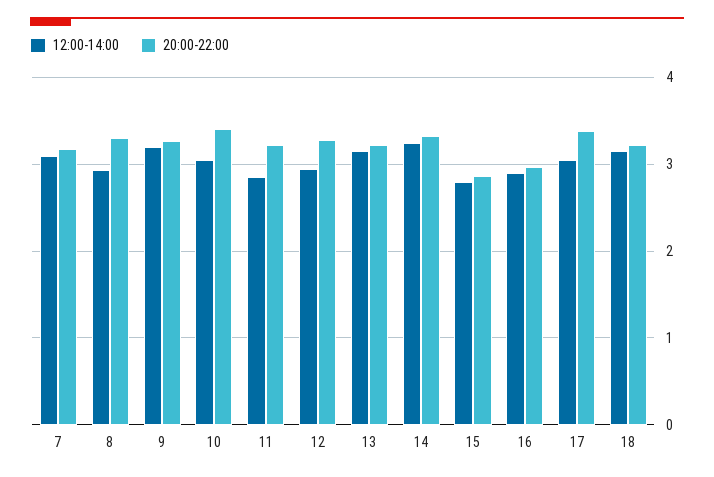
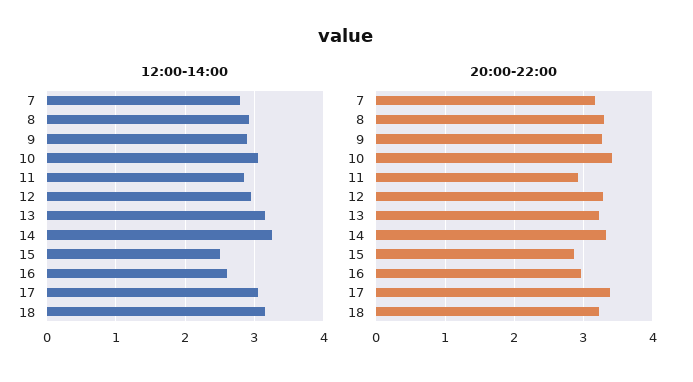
  {
    "12:00-14:00": {
-     "7": 3.1,
+     "7": 2.8,
      "8": 2.9,
-     "9": 3.2,
+     "9": 2.9,
      "10": 3.1,
      "11": 2.9,
      "12": 3,
      "13": 3.2,
      "14": 3.3,
-     "15": 2.8,
+     "15": 2.5,
-     "16": 2.9,
+     "16": 2.6,
      "17": 3.1,
      "18": 3.2
    },
    "20:00-22:00": {
      "7": 3.2,
      "8": 3.3,
      "9": 3.3,
      "10": 3.4,
-     "11": 3.2,
+     "11": 2.9,
      "12": 3.3,
      "13": 3.2,
      "14": 3.3,
      "15": 2.9,
      "16": 3,
      "17": 3.4,
      "18": 3.2
    }
  }

